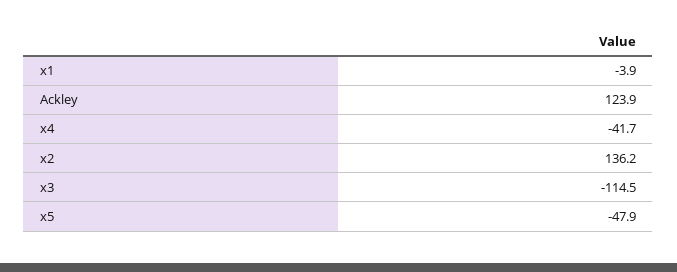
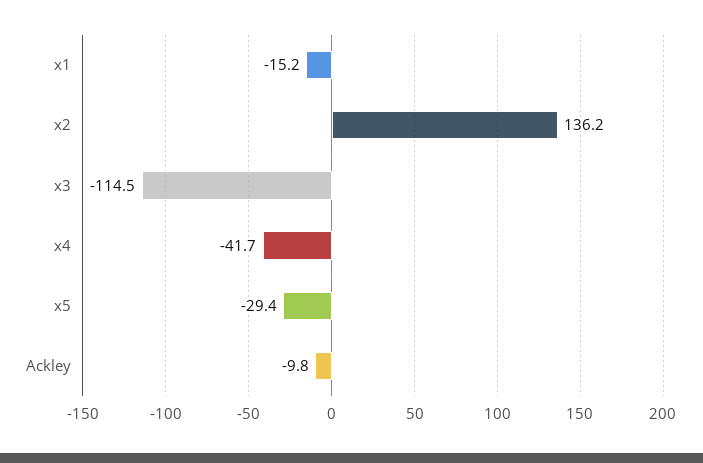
  {
-   "x1": -3.9,
+   "x1": -15.2,
-   "Ackley": 123.9,
+   "Ackley": -9.8,
    "x4": -41.7,
    "x2": 136.2,
    "x3": -114.5,
-   "x5": -47.9
+   "x5": -29.4
  }

